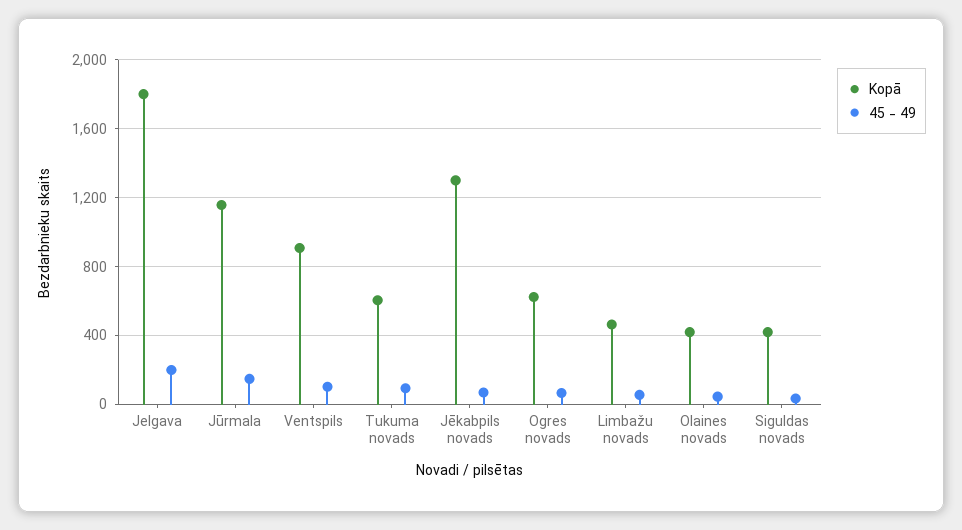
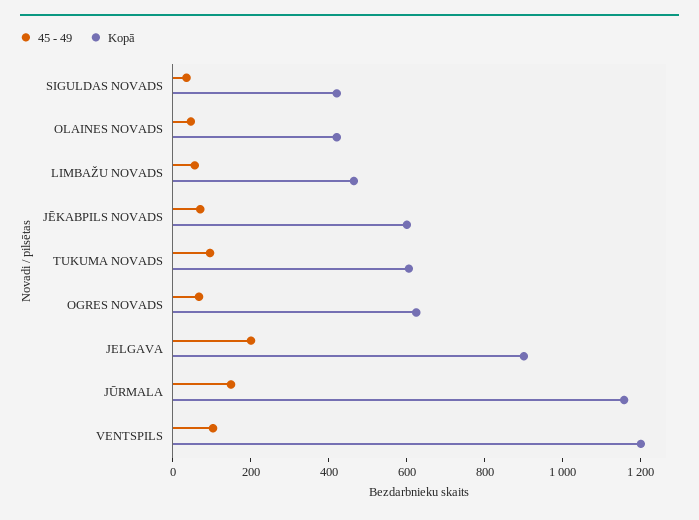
  {
    "Kopā": {
-     "Jelgava": 1800,
+     "Jelgava": 900,
      "Jūrmala": 1150,
-     "Ventspils": 900,
+     "Ventspils": 1200,
      "Tukuma novads": 600,
-     "Jēkabpils novads": 1300,
+     "Jēkabpils novads": 600,
      "Ogres novads": 600,
      "Limbažu novads": 450,
      "Olaines novads": 400,
      "Siguldas novads": 400
    },
    "45 - 49": {
      "Jelgava": 200,
      "Jūrmala": 150,
      "Ventspils": 100,
      "Tukuma novads": 100,
      "Jēkabpils novads": 50,
      "Ogres novads": 50,
      "Limbažu novads": 50,
      "Olaines novads": 50,
      "Siguldas novads": 50
    }
  }

